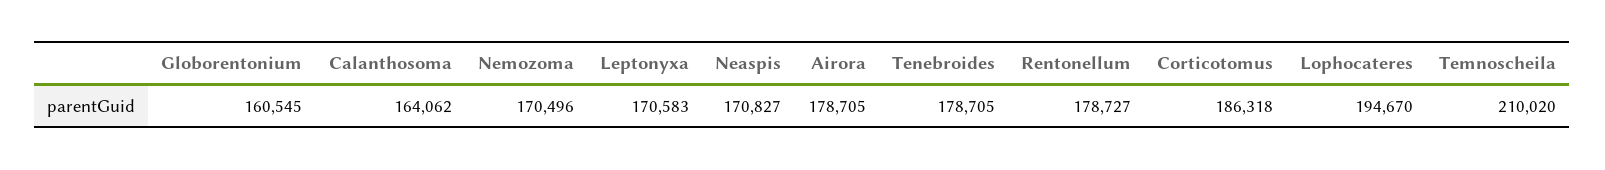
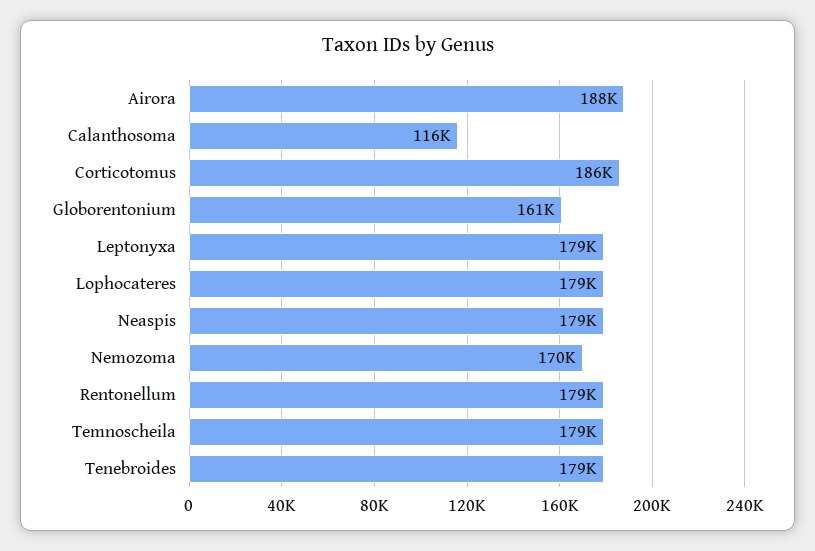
  {
    "Globorentonium": 160545,
-   "Calanthosoma": 164062,
+   "Calanthosoma": 116000,
    "Nemozoma": 170496,
-   "Leptonyxa": 170583,
+   "Leptonyxa": 179000,
-   "Neaspis": 170827,
+   "Neaspis": 179000,
-   "Airora": 178705,
+   "Airora": 188000,
    "Tenebroides": 178705,
    "Rentonellum": 178727,
    "Corticotomus": 186318,
-   "Lophocateres": 194670,
+   "Lophocateres": 179000,
-   "Temnoscheila": 210020
+   "Temnoscheila": 179000
  }

